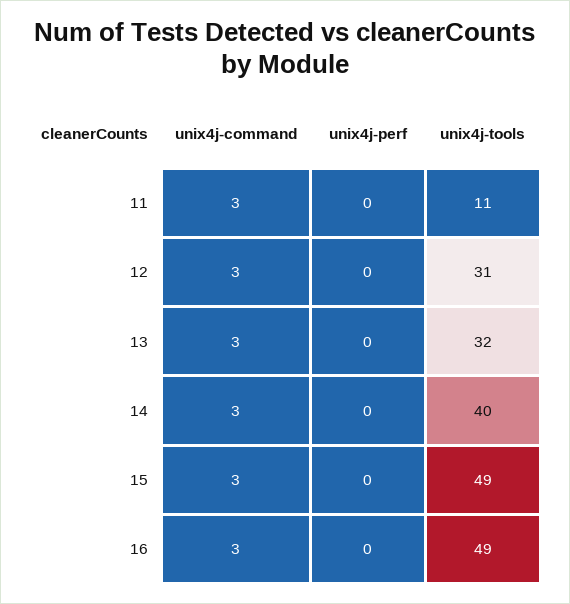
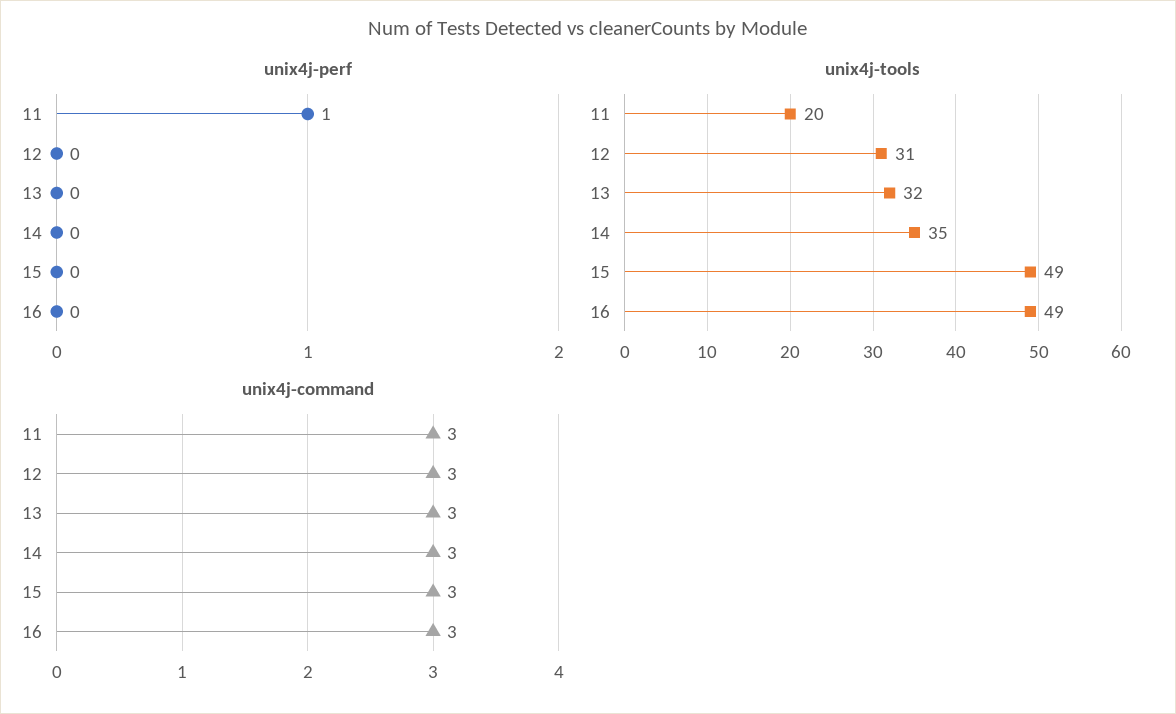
  {
    "unix4j-command": {
      "11": 3,
      "12": 3,
      "13": 3,
      "14": 3,
      "15": 3,
      "16": 3
    },
    "unix4j-perf": {
-     "11": 0,
+     "11": 1,
      "12": 0,
      "13": 0,
      "14": 0,
      "15": 0,
      "16": 0
    },
    "unix4j-tools": {
-     "11": 11,
+     "11": 20,
      "12": 31,
      "13": 32,
-     "14": 40,
+     "14": 35,
      "15": 49,
      "16": 49
    }
  }

